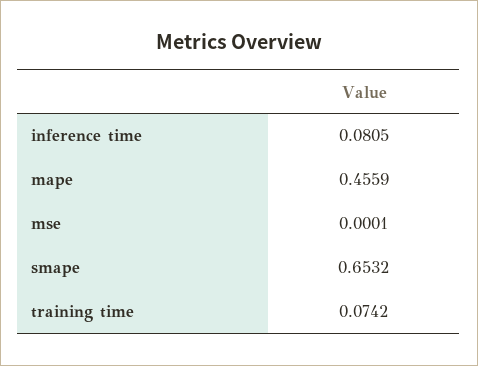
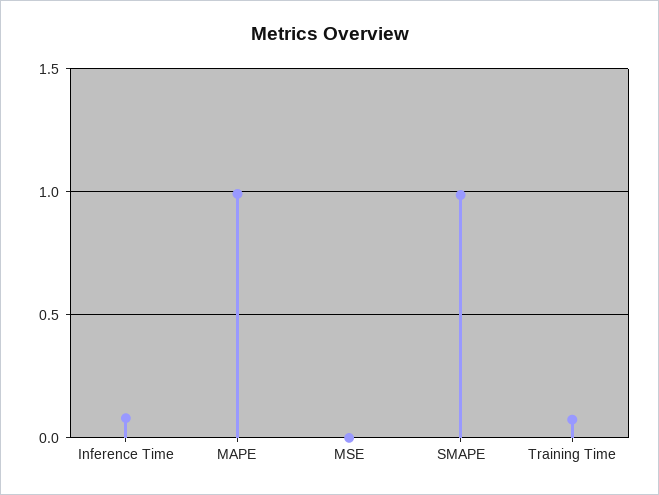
  {
    "inference time": 0.0805,
-   "mape": 0.4559,
+   "mape": 1,
    "mse": 0.0001,
-   "smape": 0.6532,
+   "smape": 1,
    "training time": 0.0742
  }

